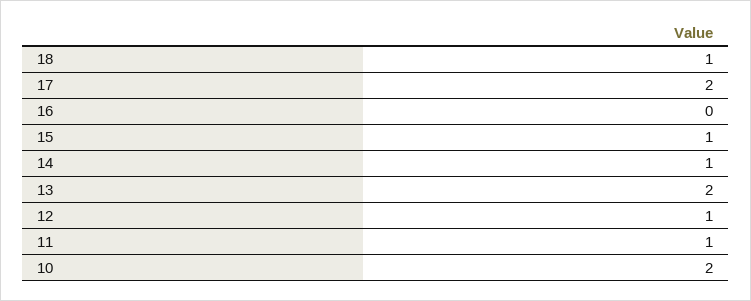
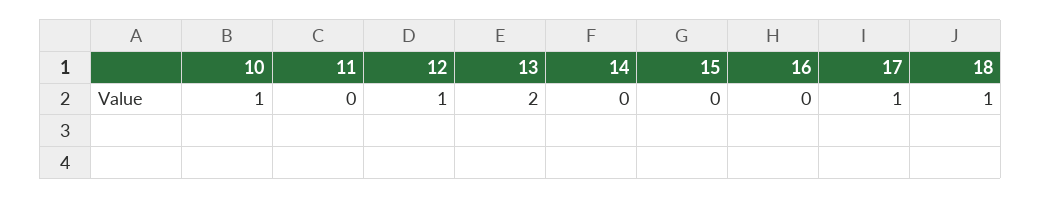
  {
    "18": 1,
-   "17": 2,
+   "17": 1,
    "16": 0,
-   "15": 1,
+   "15": 0,
-   "14": 1,
+   "14": 0,
    "13": 2,
    "12": 1,
-   "11": 1,
+   "11": 0,
-   "10": 2
+   "10": 1
  }

